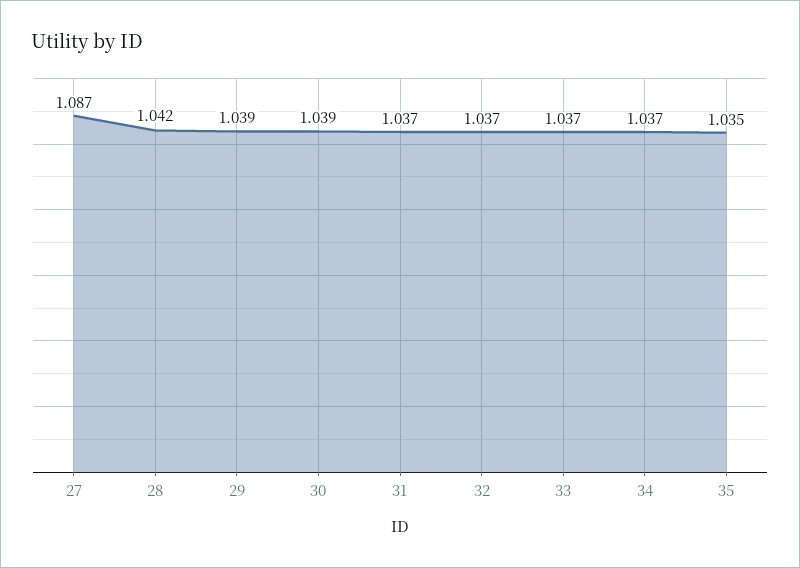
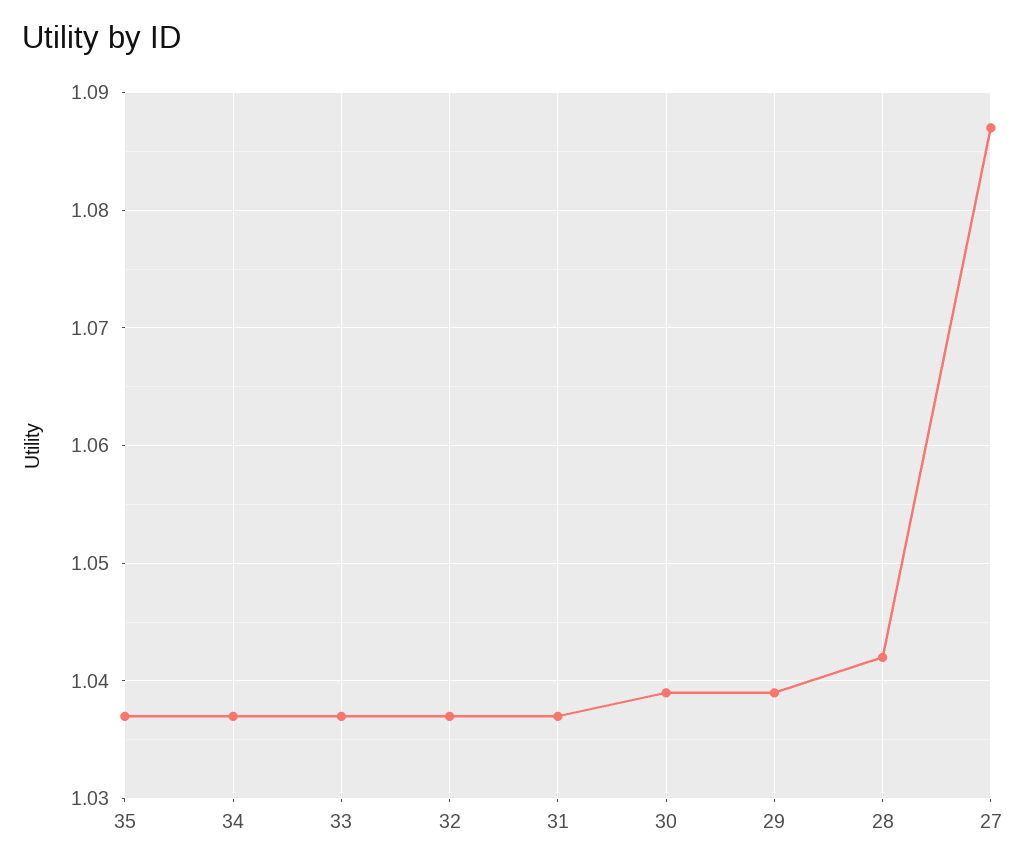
  {
    "27": 1.087,
    "28": 1.042,
    "29": 1.039,
    "30": 1.039,
    "31": 1.037,
    "32": 1.037,
    "33": 1.037,
    "34": 1.037,
-   "35": 1.035
+   "35": 1.037
  }

